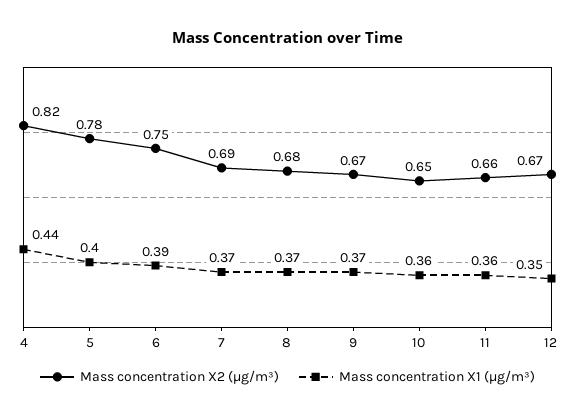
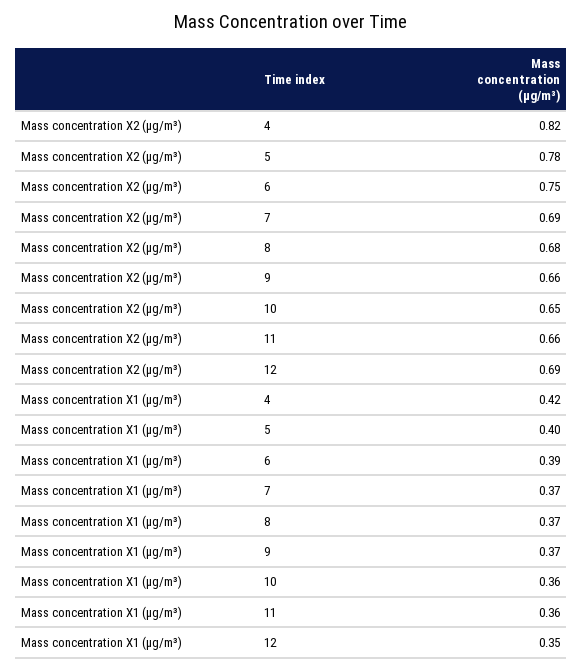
  {
    "Mass concentration X2 (μg/m³)": {
      "4": 0.82,
      "5": 0.78,
      "6": 0.75,
      "7": 0.69,
      "8": 0.68,
-     "9": 0.67,
+     "9": 0.66,
      "10": 0.65,
      "11": 0.66,
-     "12": 0.67
+     "12": 0.69
    },
    "Mass concentration X1 (μg/m³)": {
-     "4": 0.44,
+     "4": 0.42,
      "5": 0.4,
      "6": 0.39,
      "7": 0.37,
      "8": 0.37,
      "9": 0.37,
      "10": 0.36,
      "11": 0.36,
      "12": 0.35
    }
  }

